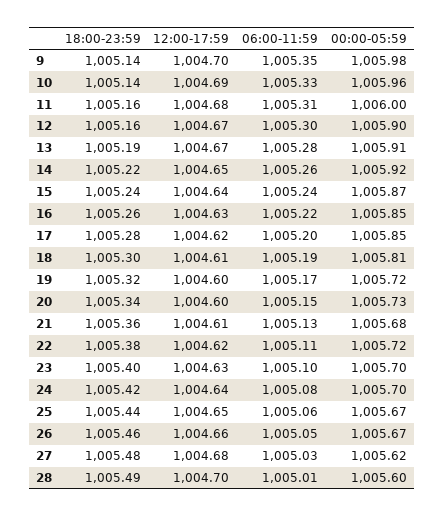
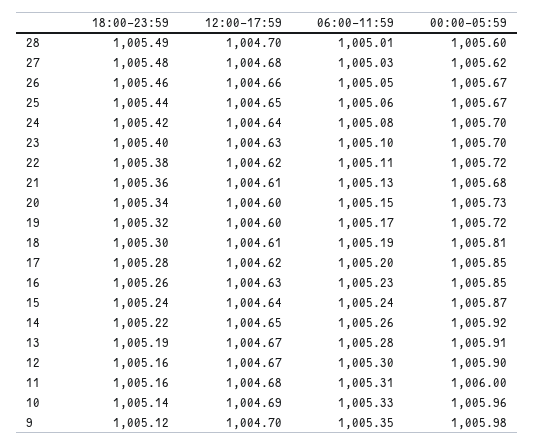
  {
    "18:00-23:59": {
-     "9": 1005.14,
+     "9": 1005.12,
      "10": 1005.14,
      "11": 1005.16,
      "12": 1005.16,
      "13": 1005.19,
      "14": 1005.22,
      "15": 1005.24,
      "16": 1005.26,
      "17": 1005.28,
      "18": 1005.3,
      "19": 1005.32,
      "20": 1005.34,
      "21": 1005.36,
      "22": 1005.38,
      "23": 1005.4,
      "24": 1005.42,
      "25": 1005.44,
      "26": 1005.46,
      "27": 1005.48,
      "28": 1005.49
    },
    "12:00-17:59": {
      "9": 1004.7,
      "10": 1004.69,
      "11": 1004.68,
      "12": 1004.67,
      "13": 1004.67,
      "14": 1004.65,
      "15": 1004.64,
      "16": 1004.63,
      "17": 1004.62,
      "18": 1004.61,
      "19": 1004.6,
      "20": 1004.6,
      "21": 1004.61,
      "22": 1004.62,
      "23": 1004.63,
      "24": 1004.64,
      "25": 1004.65,
      "26": 1004.66,
      "27": 1004.68,
      "28": 1004.7
    },
    "06:00-11:59": {
      "9": 1005.35,
      "10": 1005.33,
      "11": 1005.31,
      "12": 1005.3,
      "13": 1005.28,
      "14": 1005.26,
      "15": 1005.24,
-     "16": 1005.22,
+     "16": 1005.23,
      "17": 1005.2,
      "18": 1005.19,
      "19": 1005.17,
      "20": 1005.15,
      "21": 1005.13,
      "22": 1005.11,
      "23": 1005.1,
      "24": 1005.08,
      "25": 1005.06,
      "26": 1005.05,
      "27": 1005.03,
      "28": 1005.01
    },
    "00:00-05:59": {
      "9": 1005.98,
      "10": 1005.96,
      "11": 1006,
      "12": 1005.9,
      "13": 1005.91,
      "14": 1005.92,
      "15": 1005.87,
      "16": 1005.85,
      "17": 1005.85,
      "18": 1005.81,
      "19": 1005.72,
      "20": 1005.73,
      "21": 1005.68,
      "22": 1005.72,
      "23": 1005.7,
      "24": 1005.7,
      "25": 1005.67,
      "26": 1005.67,
      "27": 1005.62,
      "28": 1005.6
    }
  }

